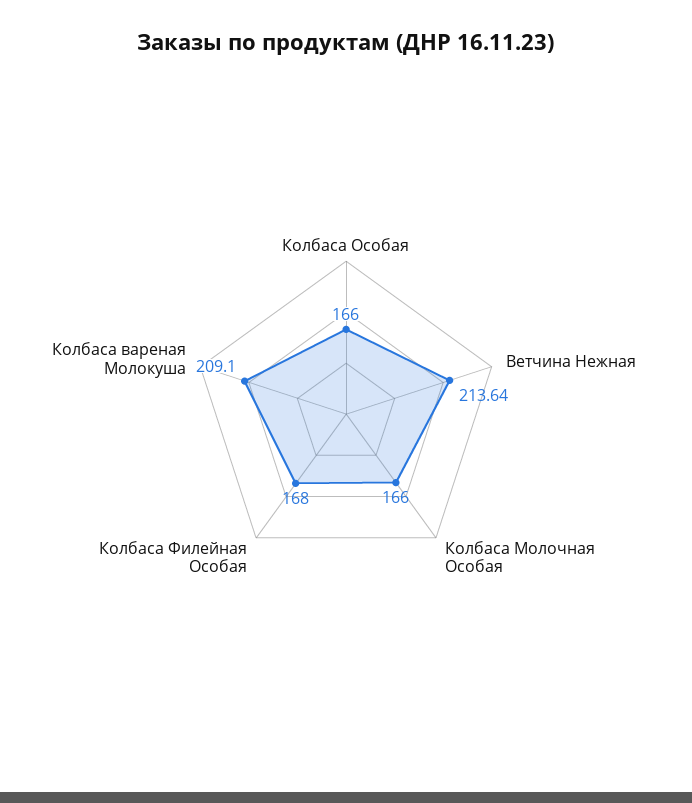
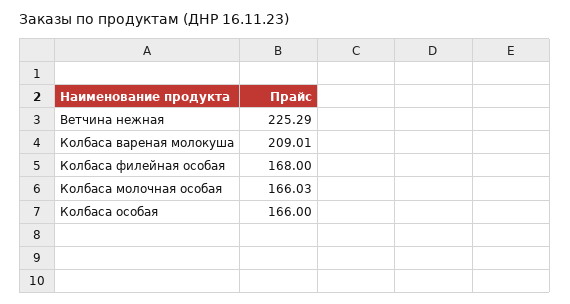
  {
    "Колбаса Особая": 166,
-   "Ветчина Нежная": 213.64,
+   "Ветчина Нежная": 225.29,
-   "Колбаса Молочная Особая": 166,
+   "Колбаса Молочная Особая": 166.03,
    "Колбаса Филейная Особая": 168,
-   "Колбаса вареная Молокуша": 209.1
+   "Колбаса вареная Молокуша": 209.01
  }

